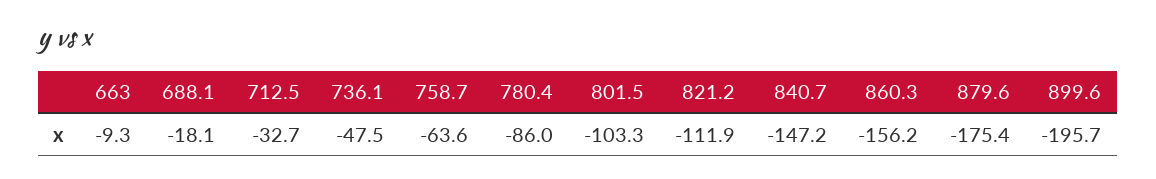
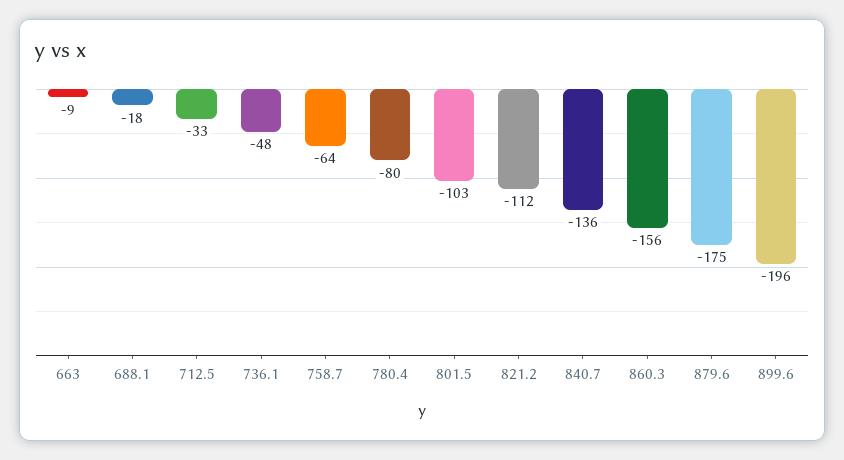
  {
    "663": -9.3,
    "688.1": -18.1,
    "712.5": -32.7,
    "736.1": -47.5,
    "758.7": -63.6,
-   "780.4": -86,
+   "780.4": -80,
    "801.5": -103.3,
    "821.2": -111.9,
-   "840.7": -147.2,
+   "840.7": -136,
    "860.3": -156.2,
    "879.6": -175.4,
    "899.6": -195.7
  }

